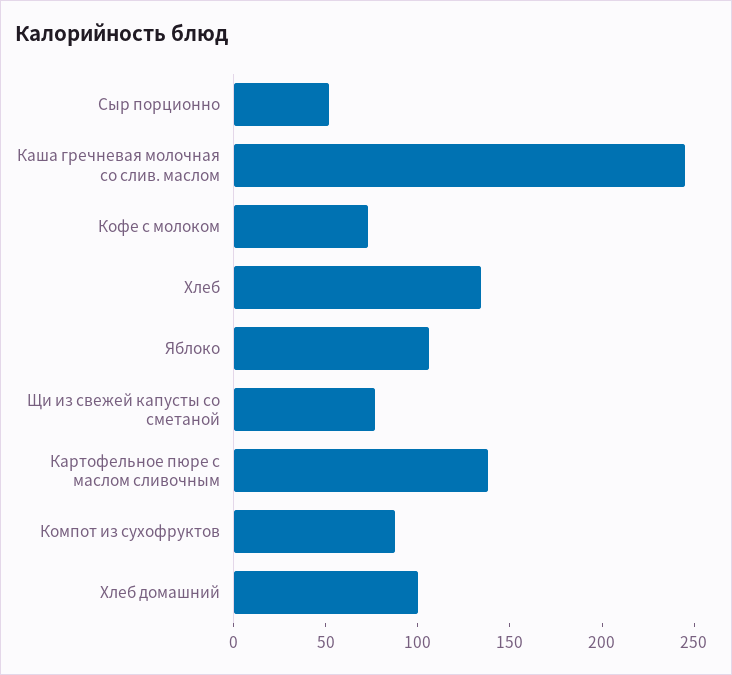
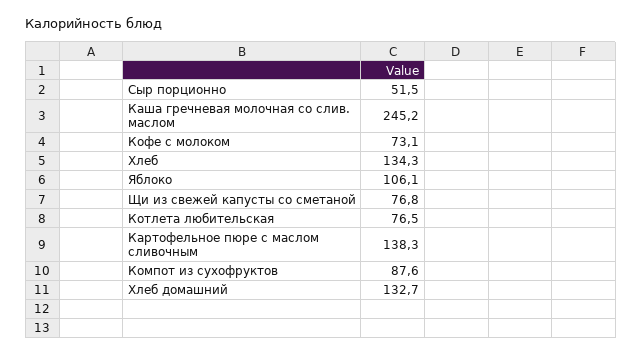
  {
    "Сыр порционно": 51.5,
    "Каша гречневая молочная со слив. маслом": 245.2,
    "Кофе с молоком": 73.1,
    "Хлеб": 134.3,
    "Яблоко": 106.1,
    "Щи из свежей капусты со сметаной": 76.8,
    "Картофельное пюре с маслом сливочным": 138.3,
    "Компот из сухофруктов": 87.6,
-   "Хлеб домашний": 100
+   "Хлеб домашний": 132.7,
+   "Котлета любительская": 76.5
  }

